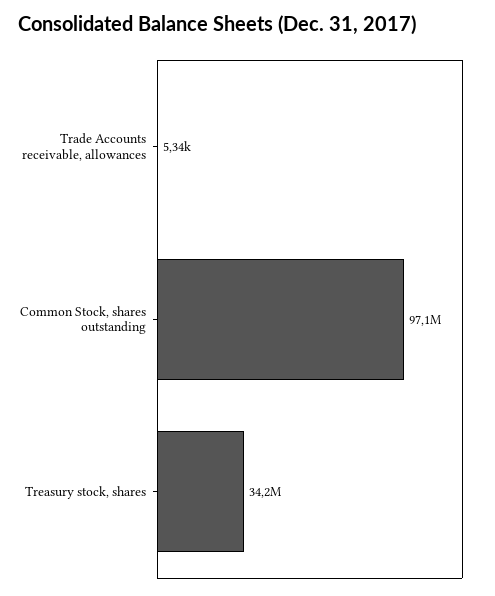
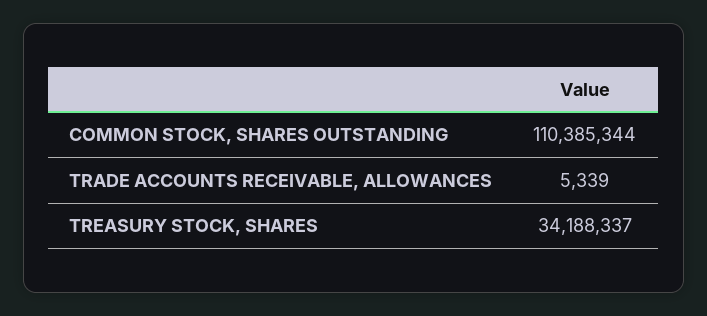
  {
    "Trade Accounts receivable, allowances": 5339,
-   "Common Stock, shares outstanding": 97100000,
+   "Common Stock, shares outstanding": 110385344,
    "Treasury stock, shares": 34188337
  }

